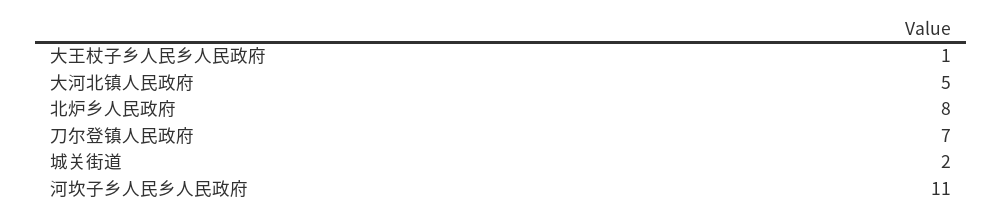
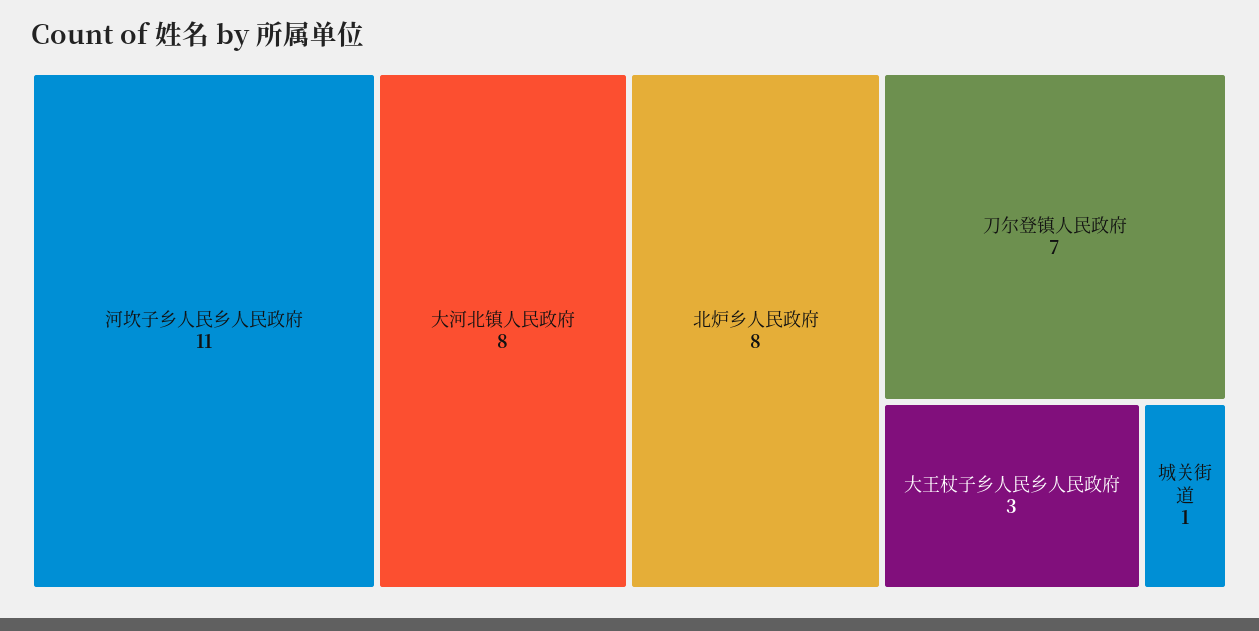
  {
-   "大王杖子乡人民乡人民政府": 1,
+   "大王杖子乡人民乡人民政府": 3,
-   "大河北镇人民政府": 5,
+   "大河北镇人民政府": 8,
    "北炉乡人民政府": 8,
    "刀尔登镇人民政府": 7,
-   "城关街道": 2,
+   "城关街道": 1,
    "河坎子乡人民乡人民政府": 11
  }

